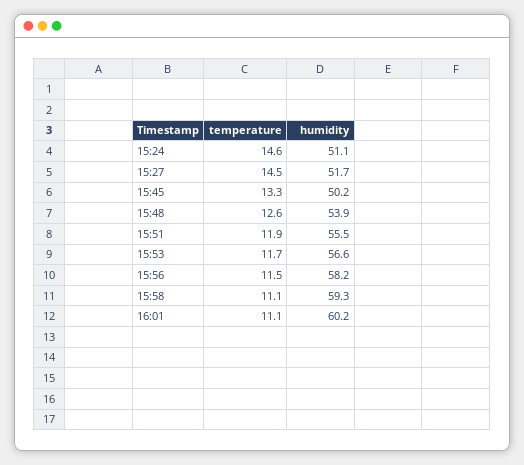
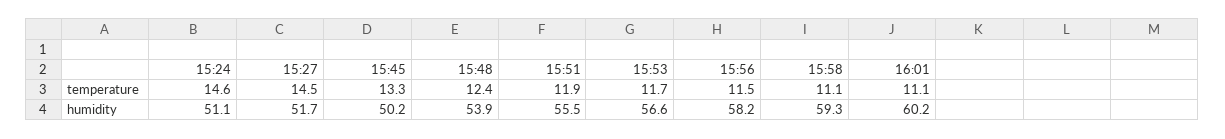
  {
    "temperature": {
      "15:24": 14.6,
      "15:27": 14.5,
      "15:45": 13.3,
-     "15:48": 12.6,
+     "15:48": 12.4,
      "15:51": 11.9,
      "15:53": 11.7,
      "15:56": 11.5,
      "15:58": 11.1,
      "16:01": 11.1
    },
    "humidity": {
      "15:24": 51.1,
      "15:27": 51.7,
      "15:45": 50.2,
      "15:48": 53.9,
      "15:51": 55.5,
      "15:53": 56.6,
      "15:56": 58.2,
      "15:58": 59.3,
      "16:01": 60.2
    }
  }

